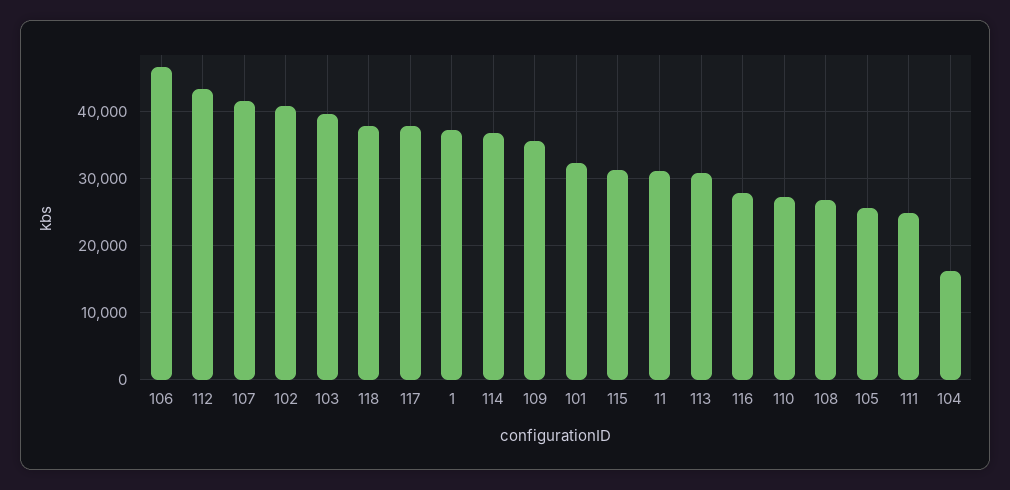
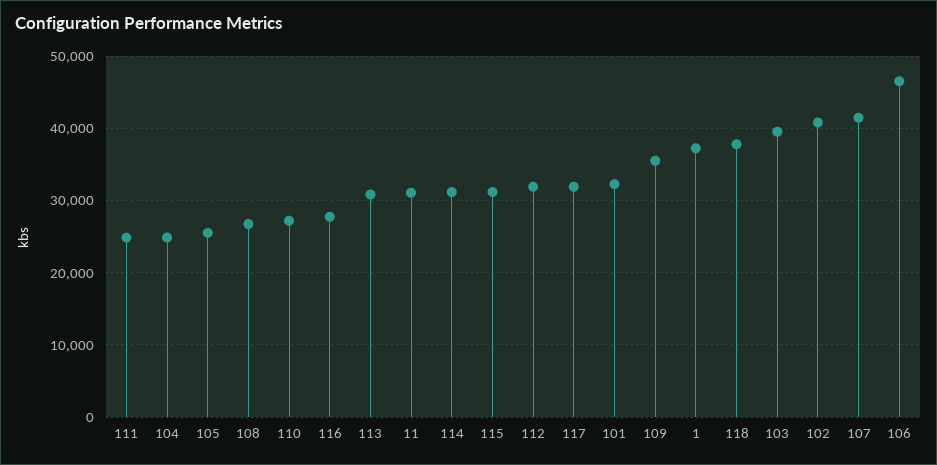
  {
    "106": 47000,
-   "112": 43000,
+   "112": 32000,
    "107": 41000,
    "102": 41000,
    "103": 40000,
    "118": 38000,
-   "117": 38000,
+   "117": 32000,
    "1": 37000,
-   "114": 37000,
+   "114": 31000,
    "109": 36000,
    "101": 32000,
    "115": 31000,
    "11": 31000,
    "113": 31000,
    "116": 28000,
    "110": 27000,
    "108": 27000,
    "105": 26000,
    "111": 25000,
-   "104": 16000
+   "104": 25000
  }

